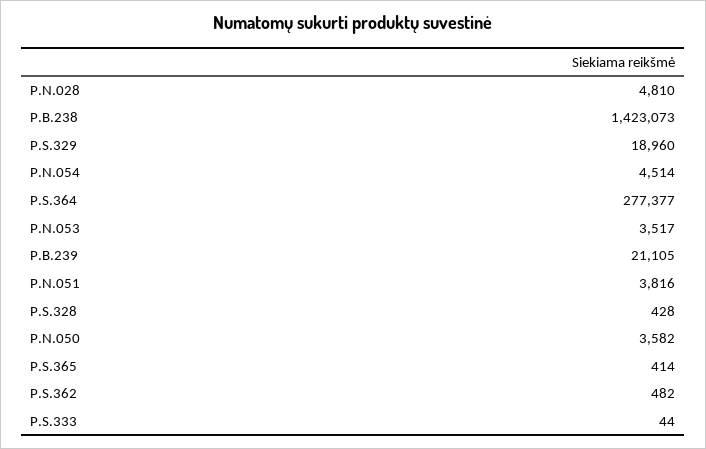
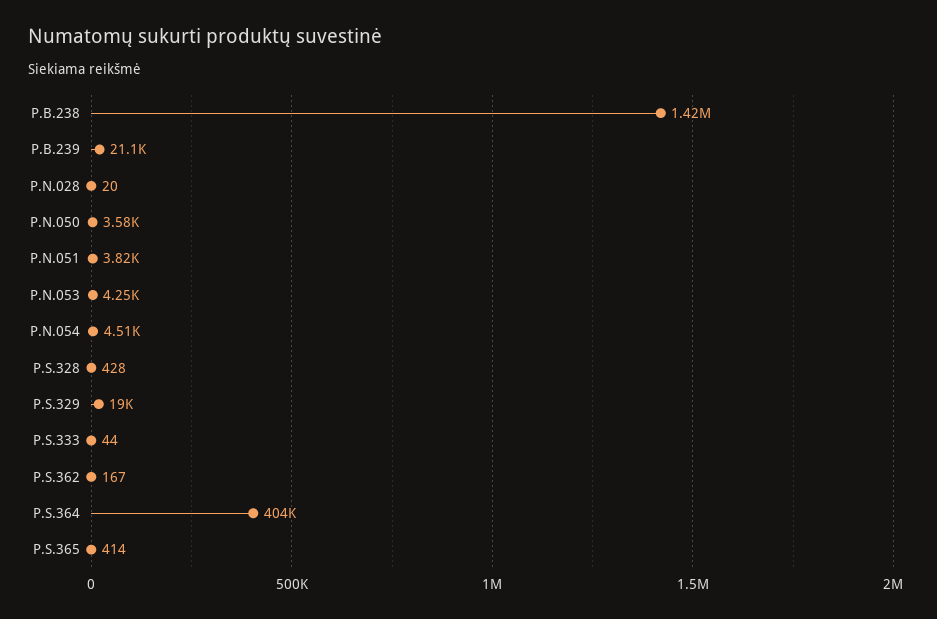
  {
-   "P.N.028": 4810,
+   "P.N.028": 20,
    "P.B.238": 1423073,
    "P.S.329": 18960,
    "P.N.054": 4514,
-   "P.S.364": 277377,
+   "P.S.364": 404000,
-   "P.N.053": 3517,
+   "P.N.053": 4250,
    "P.B.239": 21105,
    "P.N.051": 3816,
    "P.S.328": 428,
    "P.N.050": 3582,
    "P.S.365": 414,
-   "P.S.362": 482,
+   "P.S.362": 167,
    "P.S.333": 44
  }

